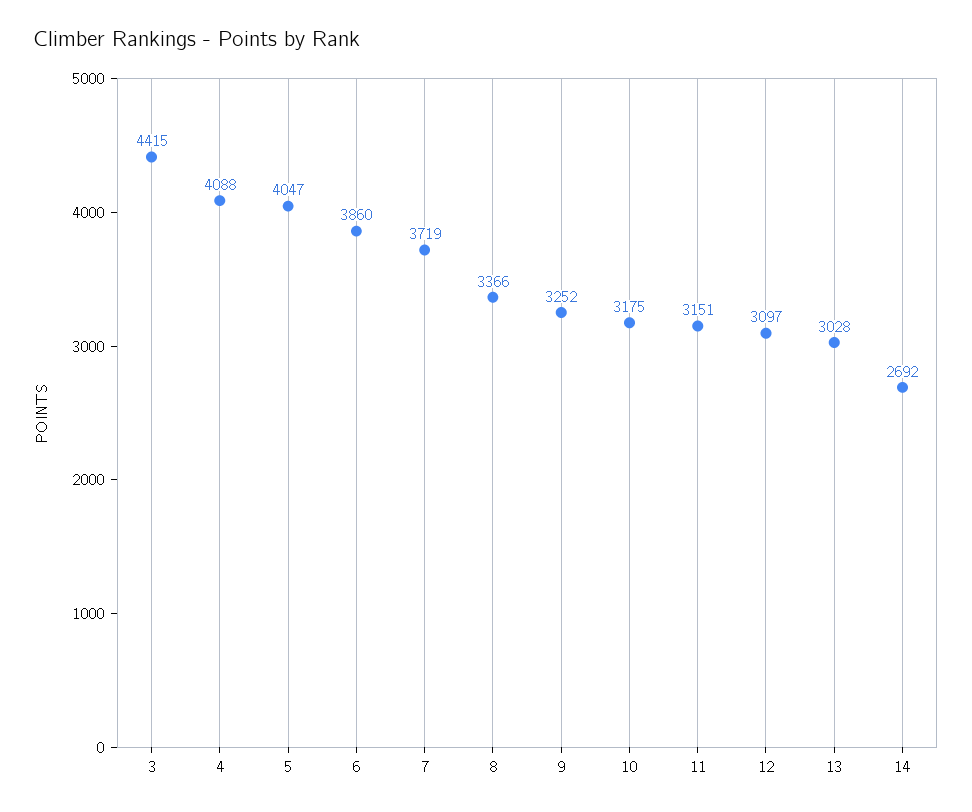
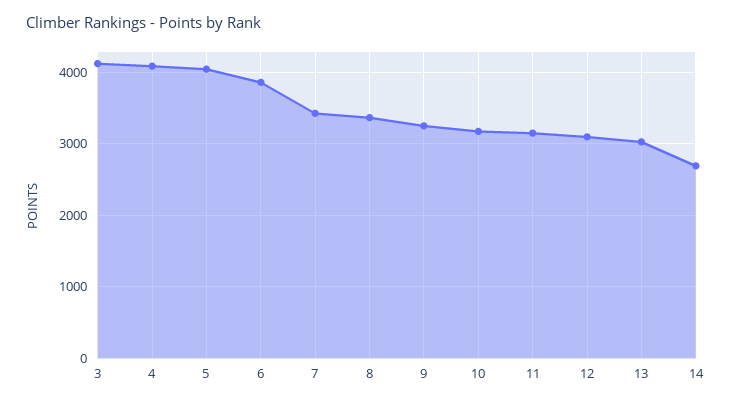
  {
-   "3": 4415,
+   "3": 4100,
    "4": 4088,
    "5": 4047,
    "6": 3860,
-   "7": 3719,
+   "7": 3400,
    "8": 3366,
    "9": 3252,
    "10": 3175,
    "11": 3151,
    "12": 3097,
    "13": 3028,
    "14": 2692
  }

